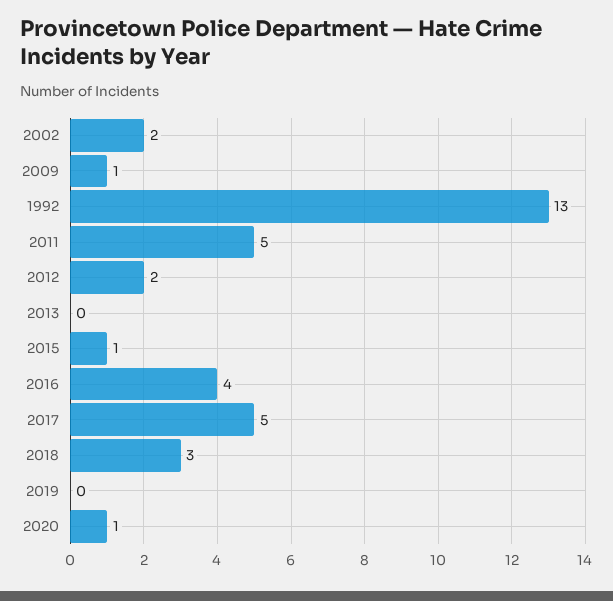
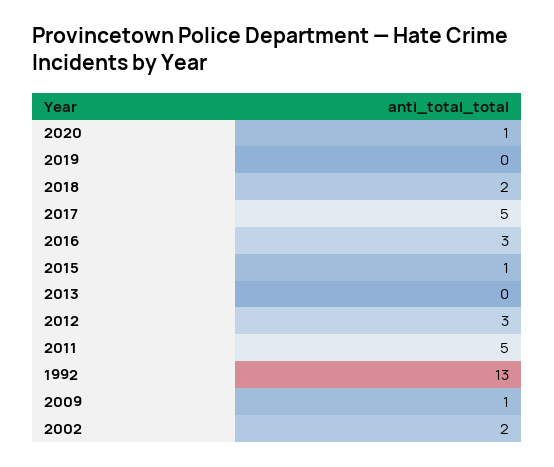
  {
    "2002": 2,
    "2009": 1,
    "1992": 13,
    "2011": 5,
-   "2012": 2,
+   "2012": 3,
    "2013": 0,
    "2015": 1,
-   "2016": 4,
+   "2016": 3,
    "2017": 5,
-   "2018": 3,
+   "2018": 2,
    "2019": 0,
    "2020": 1
  }

